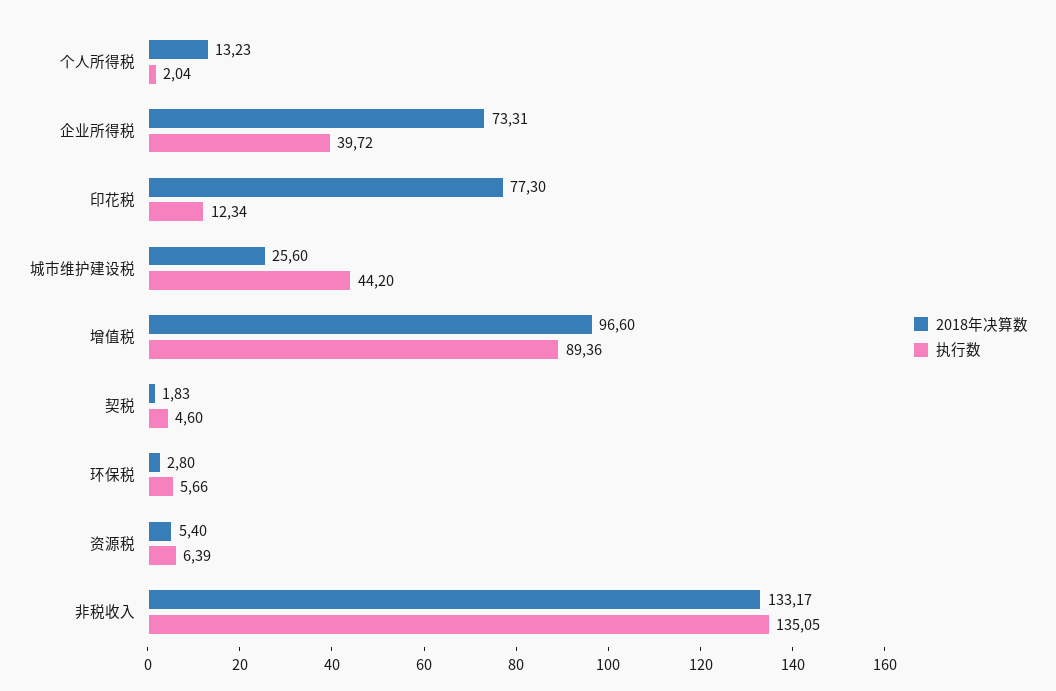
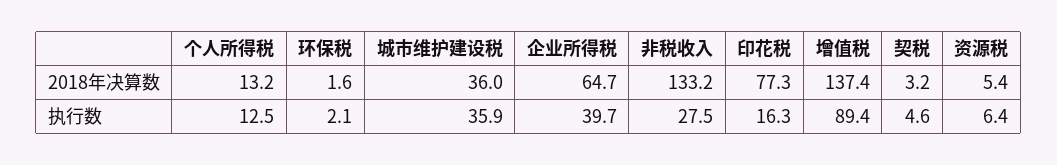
  {
    "2018年决算数": {
      "个人所得税": 13.23,
-     "企业所得税": 73.31,
+     "企业所得税": 64.7,
      "印花税": 77.3,
-     "城市维护建设税": 25.6,
+     "城市维护建设税": 36,
-     "增值税": 96.6,
+     "增值税": 137.4,
-     "契税": 1.83,
+     "契税": 3.2,
-     "环保税": 2.8,
+     "环保税": 1.6,
      "资源税": 5.4,
      "非税收入": 133.17
    },
    "执行数": {
-     "个人所得税": 2.04,
+     "个人所得税": 12.5,
      "企业所得税": 39.72,
-     "印花税": 12.34,
+     "印花税": 16.3,
-     "城市维护建设税": 44.2,
+     "城市维护建设税": 35.9,
      "增值税": 89.36,
      "契税": 4.6,
-     "环保税": 5.66,
+     "环保税": 2.1,
      "资源税": 6.39,
-     "非税收入": 135.05
+     "非税收入": 27.5
    }
  }

